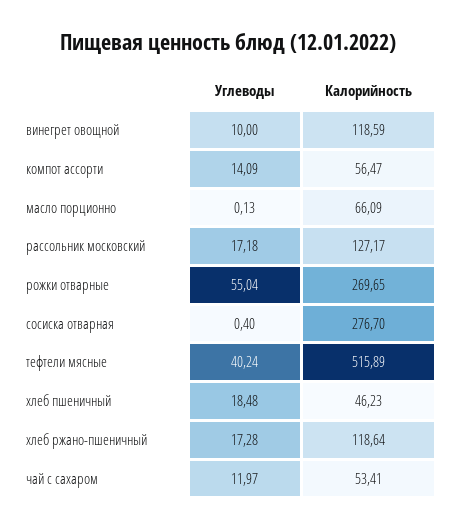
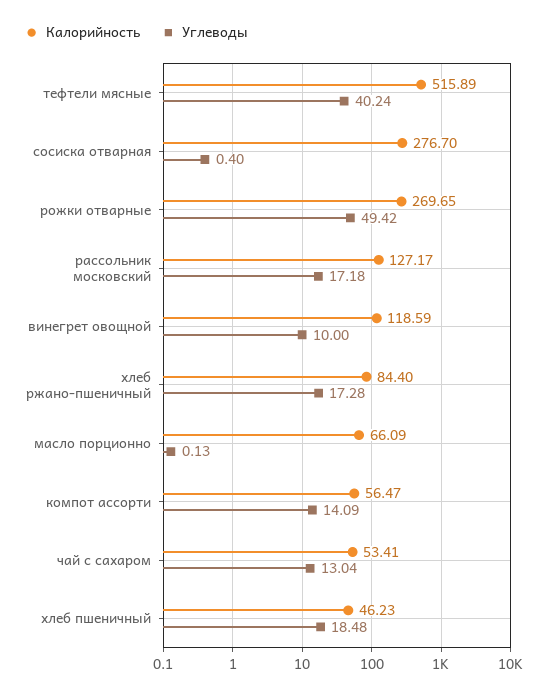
  {
    "Углеводы": {
      "винегрет овощной": 10,
      "компот ассорти": 14.09,
      "масло порционно": 0.13,
      "рассольник московский": 17.18,
-     "рожки отварные": 55.04,
+     "рожки отварные": 49.42,
      "сосиска отварная": 0.4,
      "тефтели мясные": 40.24,
      "хлеб пшеничный": 18.48,
      "хлеб ржано-пшеничный": 17.28,
-     "чай с сахаром": 11.97
+     "чай с сахаром": 13.04
    },
    "Калорийность": {
      "винегрет овощной": 118.59,
      "компот ассорти": 56.47,
      "масло порционно": 66.09,
      "рассольник московский": 127.17,
      "рожки отварные": 269.65,
      "сосиска отварная": 276.7,
      "тефтели мясные": 515.89,
      "хлеб пшеничный": 46.23,
-     "хлеб ржано-пшеничный": 118.64,
+     "хлеб ржано-пшеничный": 84.4,
      "чай с сахаром": 53.41
    }
  }

